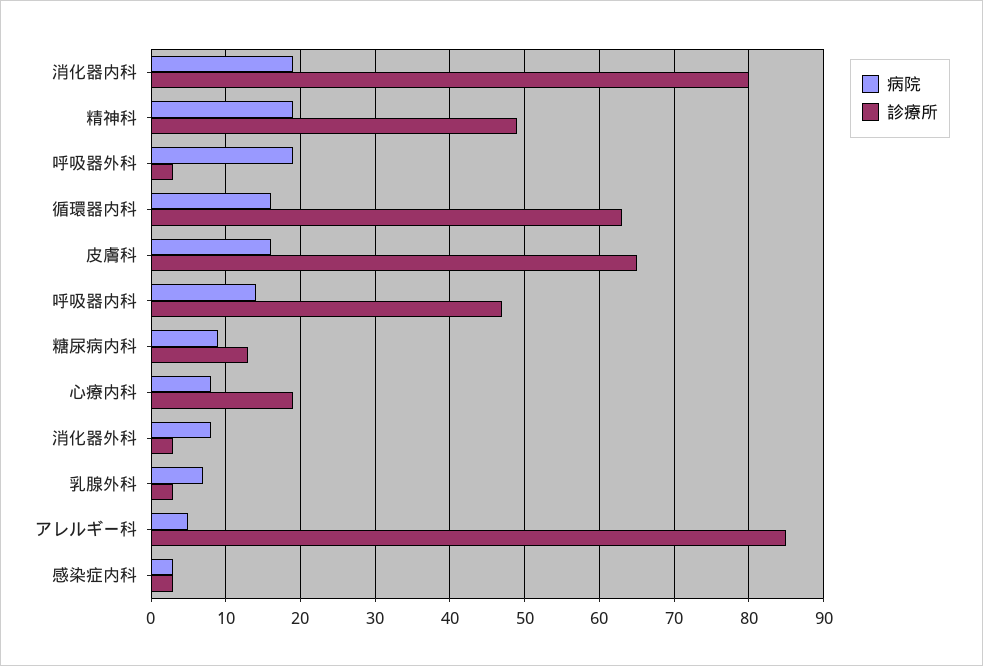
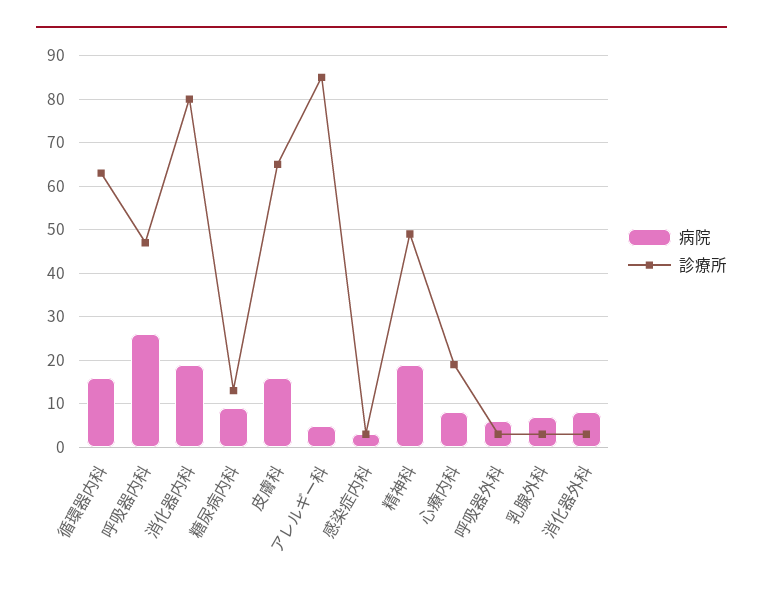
  {
    "病院": {
      "消化器内科": 19,
      "精神科": 19,
-     "呼吸器外科": 19,
+     "呼吸器外科": 5,
      "循環器内科": 16,
      "皮膚科": 16,
-     "呼吸器内科": 14,
+     "呼吸器内科": 25,
      "糖尿病内科": 9,
      "心療内科": 8,
      "消化器外科": 8,
      "乳腺外科": 7,
      "アレルギー科": 5,
      "感染症内科": 3
    },
    "診療所": {
      "消化器内科": 80,
      "精神科": 49,
      "呼吸器外科": 3,
      "循環器内科": 63,
      "皮膚科": 65,
      "呼吸器内科": 47,
      "糖尿病内科": 13,
      "心療内科": 19,
      "消化器外科": 3,
      "乳腺外科": 3,
      "アレルギー科": 85,
      "感染症内科": 3
    }
  }

